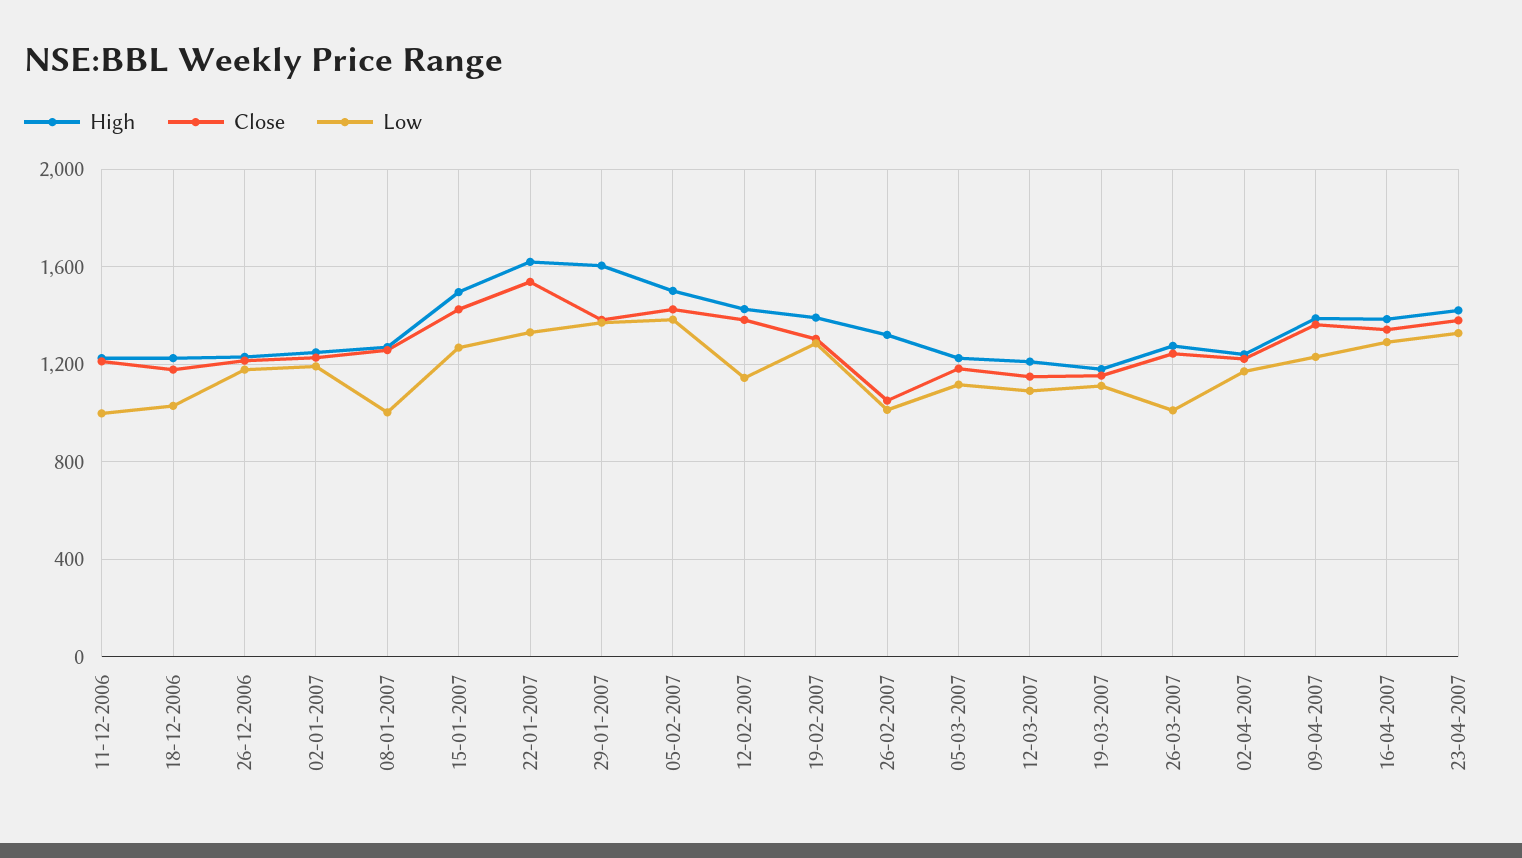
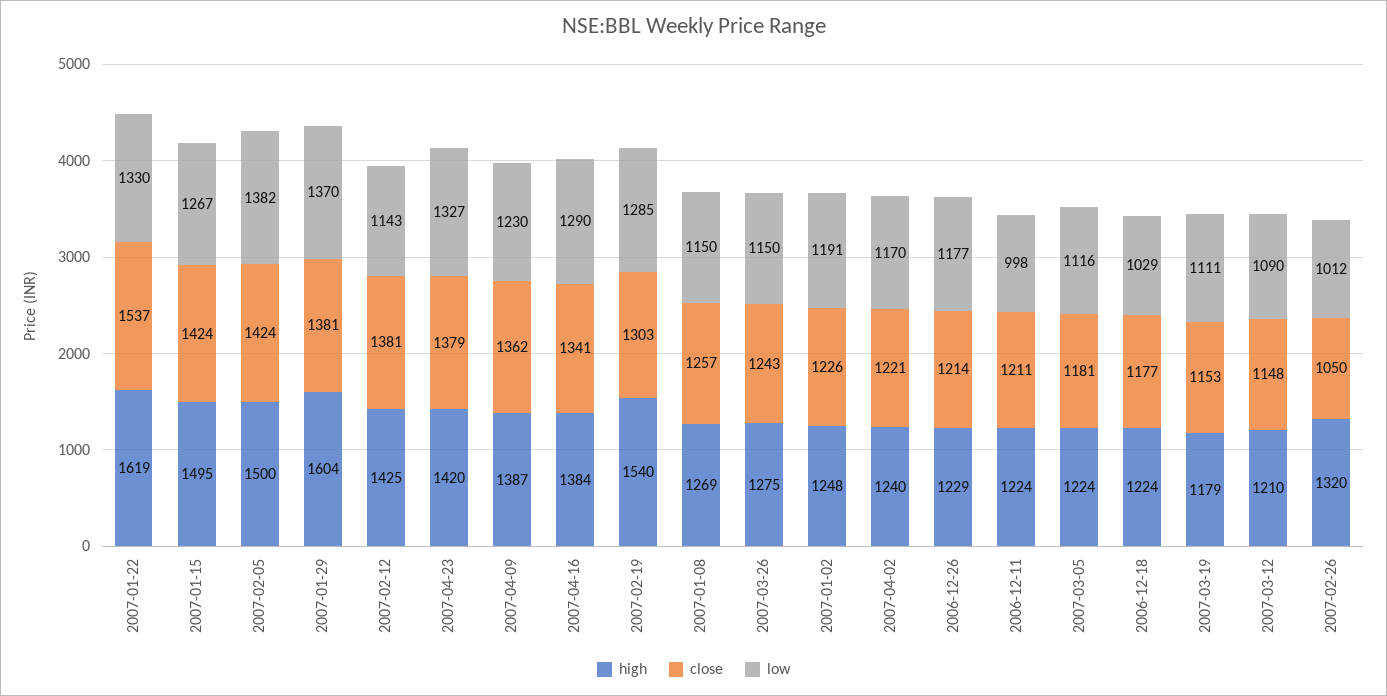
  {
    "High": {
      "11-12-2006": 1224,
      "18-12-2006": 1224,
      "26-12-2006": 1229,
      "02-01-2007": 1248,
      "08-01-2007": 1269,
      "15-01-2007": 1495,
      "22-01-2007": 1619,
      "29-01-2007": 1604,
      "05-02-2007": 1500,
      "12-02-2007": 1425,
-     "19-02-2007": 1400,
+     "19-02-2007": 1540,
      "26-02-2007": 1320,
      "05-03-2007": 1224,
      "12-03-2007": 1210,
      "19-03-2007": 1179,
      "26-03-2007": 1275,
      "02-04-2007": 1240,
      "09-04-2007": 1387,
      "16-04-2007": 1384,
      "23-04-2007": 1420
    },
    "Close": {
      "11-12-2006": 1211,
      "18-12-2006": 1177,
      "26-12-2006": 1214,
      "02-01-2007": 1226,
      "08-01-2007": 1257,
      "15-01-2007": 1424,
      "22-01-2007": 1537,
      "29-01-2007": 1381,
      "05-02-2007": 1424,
      "12-02-2007": 1381,
      "19-02-2007": 1303,
      "26-02-2007": 1050,
      "05-03-2007": 1181,
      "12-03-2007": 1148,
      "19-03-2007": 1153,
      "26-03-2007": 1243,
      "02-04-2007": 1221,
      "09-04-2007": 1362,
      "16-04-2007": 1341,
      "23-04-2007": 1379
    },
    "Low": {
      "11-12-2006": 998,
      "18-12-2006": 1029,
      "26-12-2006": 1177,
      "02-01-2007": 1191,
-     "08-01-2007": 1000,
+     "08-01-2007": 1150,
      "15-01-2007": 1267,
      "22-01-2007": 1330,
      "29-01-2007": 1370,
      "05-02-2007": 1382,
      "12-02-2007": 1143,
      "19-02-2007": 1285,
      "26-02-2007": 1012,
      "05-03-2007": 1116,
      "12-03-2007": 1090,
      "19-03-2007": 1111,
-     "26-03-2007": 1000,
+     "26-03-2007": 1150,
      "02-04-2007": 1170,
      "09-04-2007": 1230,
      "16-04-2007": 1290,
      "23-04-2007": 1327
    }
  }

